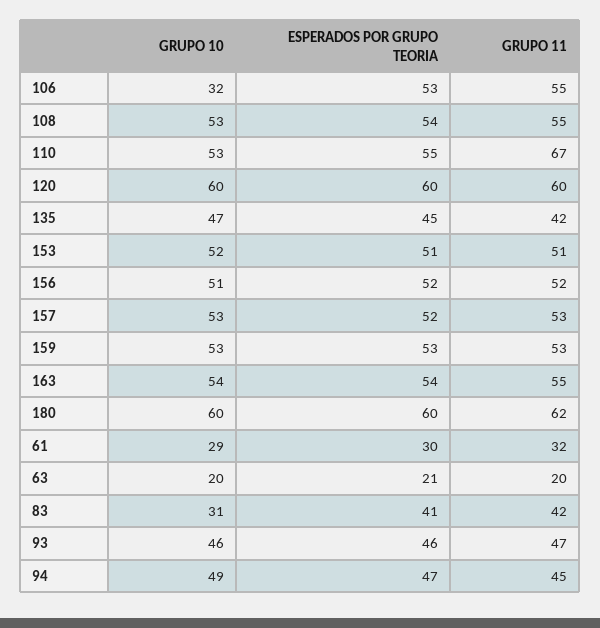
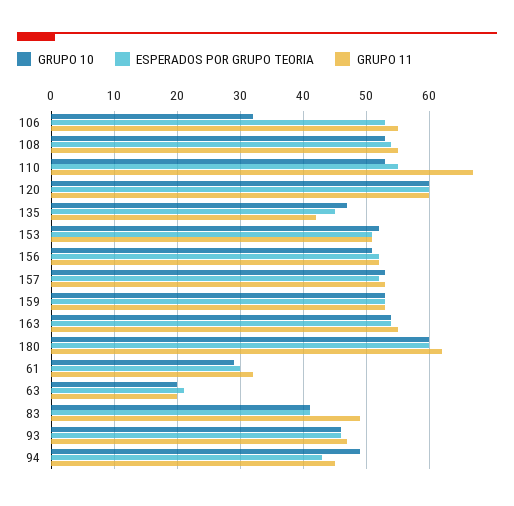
  {
    "GRUPO 10": {
      "106": 32,
      "108": 53,
      "110": 53,
      "120": 60,
      "135": 47,
      "153": 52,
      "156": 51,
      "157": 53,
      "159": 53,
      "163": 54,
      "180": 60,
      "61": 29,
      "63": 20,
-     "83": 31,
+     "83": 41,
      "93": 46,
      "94": 49
    },
    "ESPERADOS POR GRUPO TEORIA": {
      "106": 53,
      "108": 54,
      "110": 55,
      "120": 60,
      "135": 45,
      "153": 51,
      "156": 52,
      "157": 52,
      "159": 53,
      "163": 54,
      "180": 60,
      "61": 30,
      "63": 21,
      "83": 41,
      "93": 46,
-     "94": 47
+     "94": 43
    },
    "GRUPO 11": {
      "106": 55,
      "108": 55,
      "110": 67,
      "120": 60,
      "135": 42,
      "153": 51,
      "156": 52,
      "157": 53,
      "159": 53,
      "163": 55,
      "180": 62,
      "61": 32,
      "63": 20,
-     "83": 42,
+     "83": 49,
      "93": 47,
      "94": 45
    }
  }

